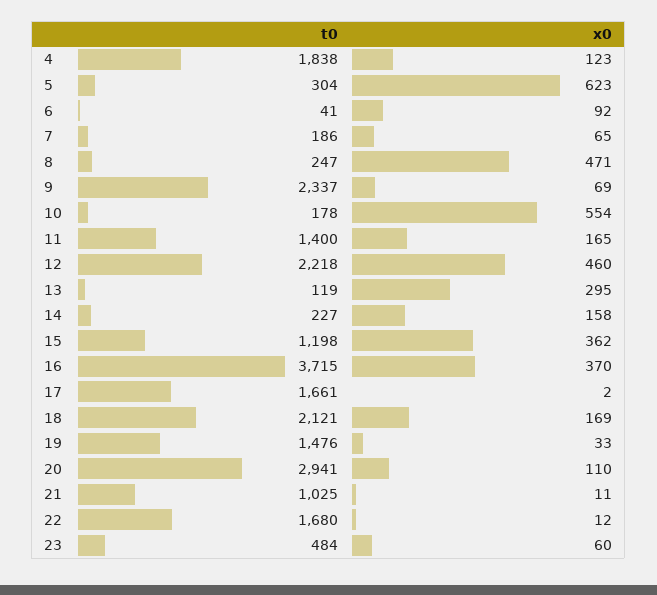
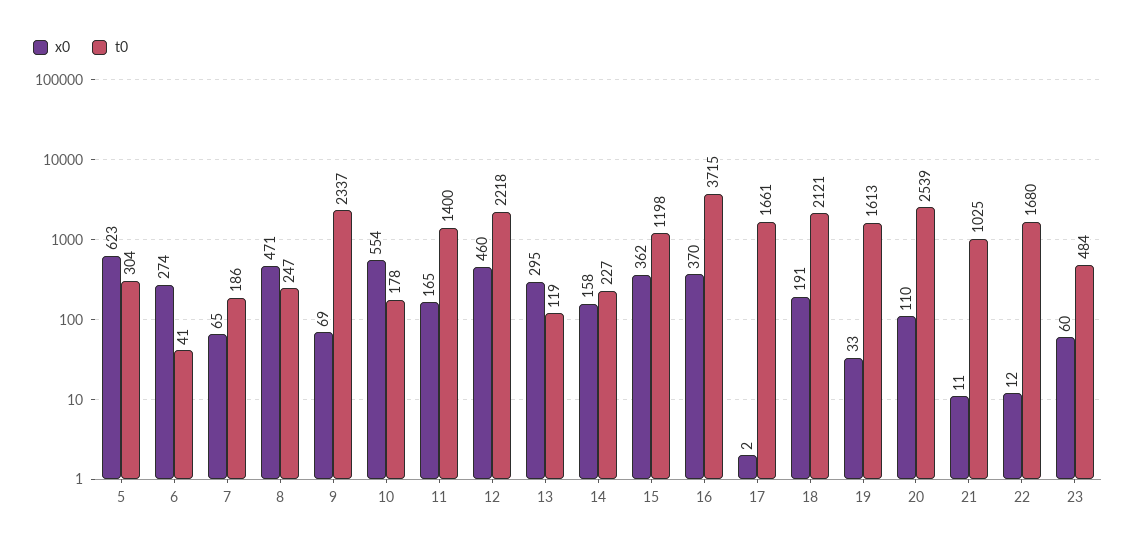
  {
    "t0": {
-     "4": 1838,
      "5": 304,
      "6": 41,
      "7": 186,
      "8": 247,
      "9": 2337,
      "10": 178,
      "11": 1400,
      "12": 2218,
      "13": 119,
      "14": 227,
      "15": 1198,
      "16": 3715,
      "17": 1661,
      "18": 2121,
-     "19": 1476,
+     "19": 1613,
-     "20": 2941,
+     "20": 2539,
      "21": 1025,
      "22": 1680,
      "23": 484
    },
    "x0": {
-     "4": 123,
      "5": 623,
-     "6": 92,
+     "6": 274,
      "7": 65,
      "8": 471,
      "9": 69,
      "10": 554,
      "11": 165,
      "12": 460,
      "13": 295,
      "14": 158,
      "15": 362,
      "16": 370,
      "17": 2,
-     "18": 169,
+     "18": 191,
      "19": 33,
      "20": 110,
      "21": 11,
      "22": 12,
      "23": 60
    }
  }

